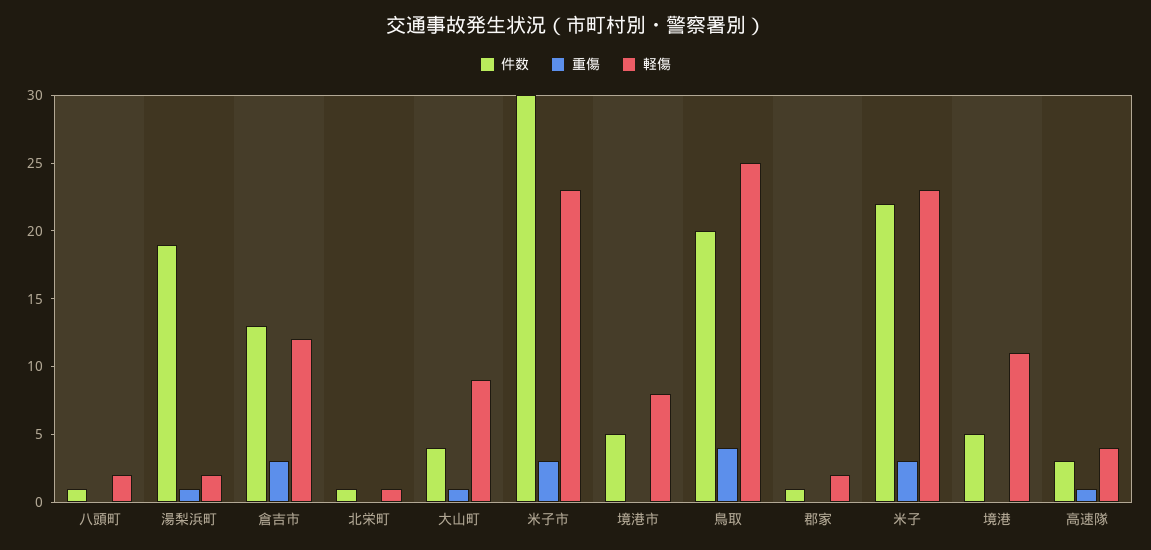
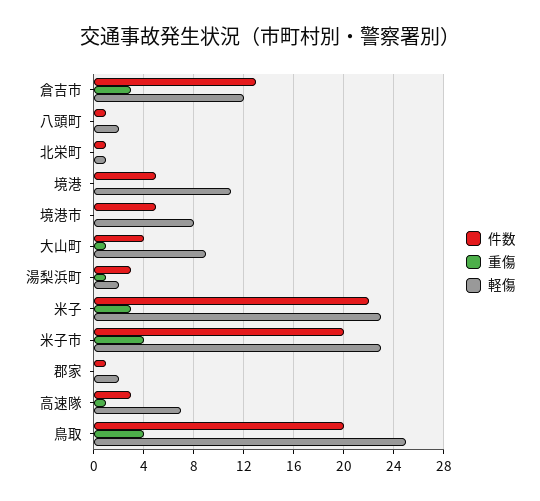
  {
    "件数": {
      "八頭町": 1,
-     "湯梨浜町": 19,
+     "湯梨浜町": 3,
      "倉吉市": 13,
      "北栄町": 1,
      "大山町": 4,
-     "米子市": 30,
+     "米子市": 20,
      "境港市": 5,
      "鳥取": 20,
      "郡家": 1,
      "米子": 22,
      "境港": 5,
      "高速隊": 3
    },
    "重傷": {
      "八頭町": 0,
      "湯梨浜町": 1,
      "倉吉市": 3,
      "北栄町": 0,
      "大山町": 1,
-     "米子市": 3,
+     "米子市": 4,
      "境港市": 0,
      "鳥取": 4,
      "郡家": 0,
      "米子": 3,
      "境港": 0,
      "高速隊": 1
    },
    "軽傷": {
      "八頭町": 2,
      "湯梨浜町": 2,
      "倉吉市": 12,
      "北栄町": 1,
      "大山町": 9,
      "米子市": 23,
      "境港市": 8,
      "鳥取": 25,
      "郡家": 2,
      "米子": 23,
      "境港": 11,
-     "高速隊": 4
+     "高速隊": 7
    }
  }

